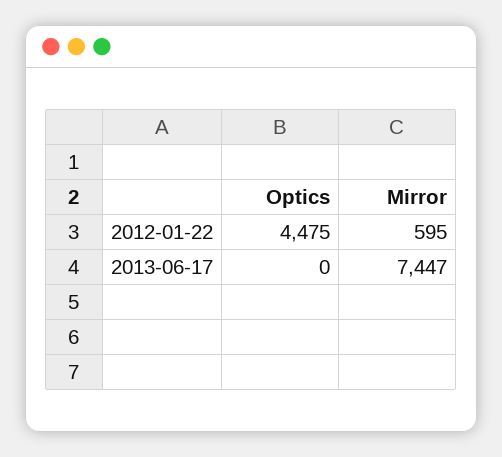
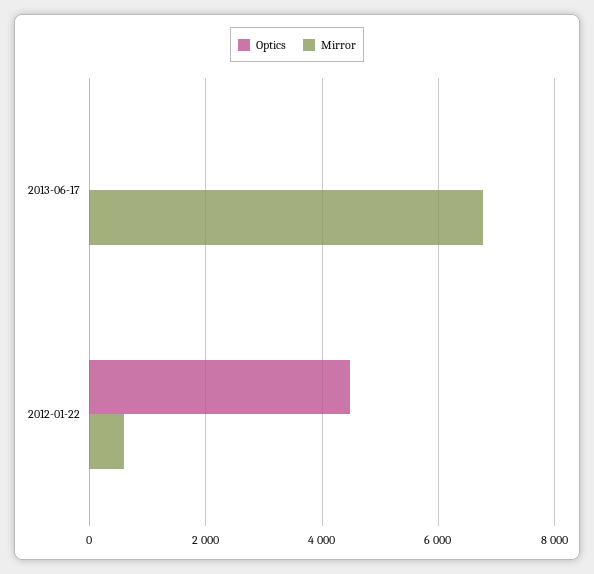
  {
    "Optics": {
      "2012-01-22": 4475,
      "2013-06-17": 0
    },
    "Mirror": {
      "2012-01-22": 595,
-     "2013-06-17": 7447
+     "2013-06-17": 6800
    }
  }

